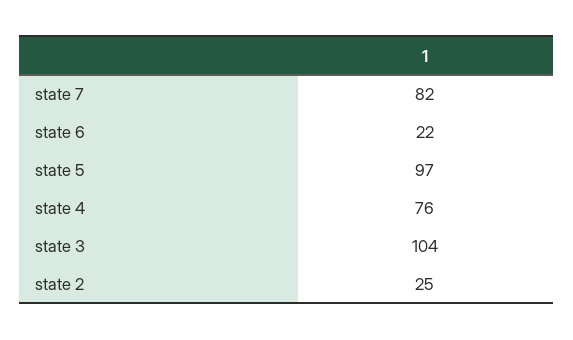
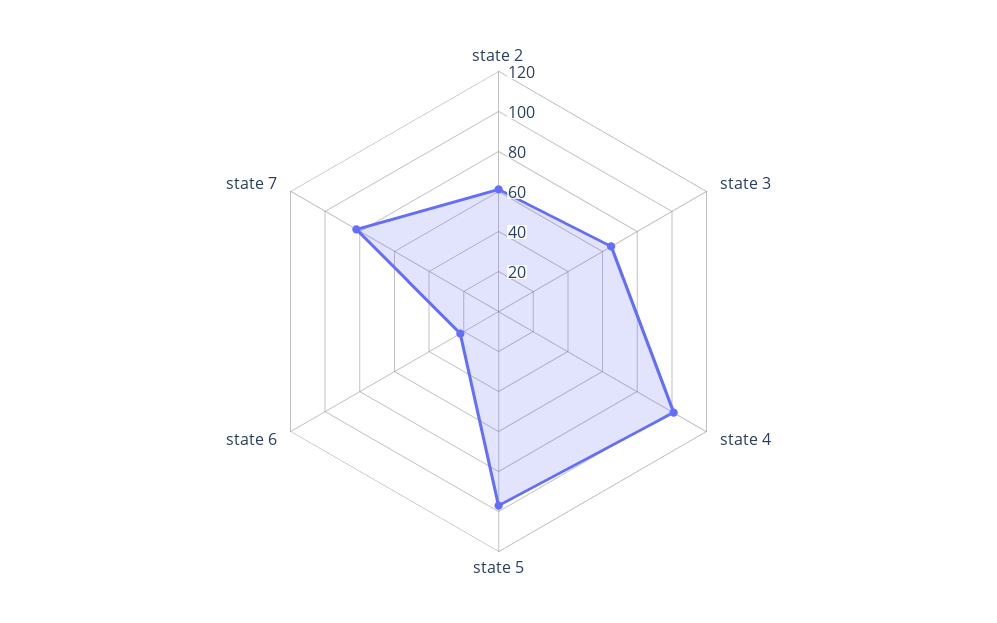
  {
    "state 7": 82,
    "state 6": 22,
    "state 5": 97,
-   "state 4": 76,
+   "state 4": 100,
-   "state 3": 104,
+   "state 3": 65,
-   "state 2": 25
+   "state 2": 60
  }

